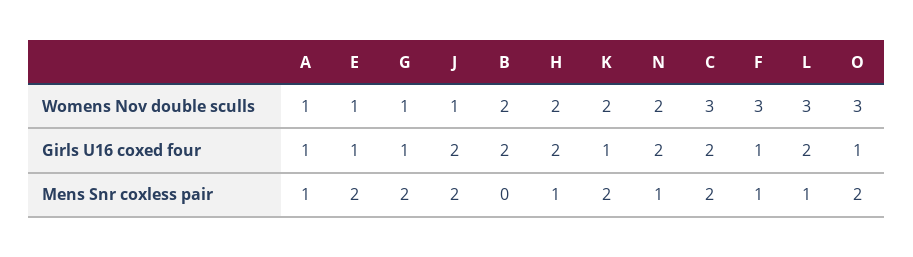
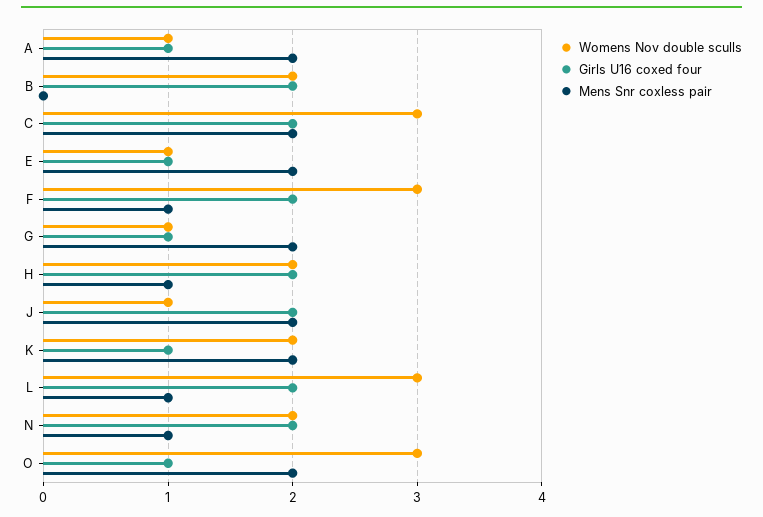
  {
    "Womens Nov double sculls": {
      "A": 1,
      "E": 1,
      "G": 1,
      "J": 1,
      "B": 2,
      "H": 2,
      "K": 2,
      "N": 2,
      "C": 3,
      "F": 3,
      "L": 3,
      "O": 3
    },
    "Girls U16 coxed four": {
      "A": 1,
      "E": 1,
      "G": 1,
      "J": 2,
      "B": 2,
      "H": 2,
      "K": 1,
      "N": 2,
      "C": 2,
-     "F": 1,
+     "F": 2,
      "L": 2,
      "O": 1
    },
    "Mens Snr coxless pair": {
-     "A": 1,
+     "A": 2,
      "E": 2,
      "G": 2,
      "J": 2,
      "B": 0,
      "H": 1,
      "K": 2,
      "N": 1,
      "C": 2,
      "F": 1,
      "L": 1,
      "O": 2
    }
  }

